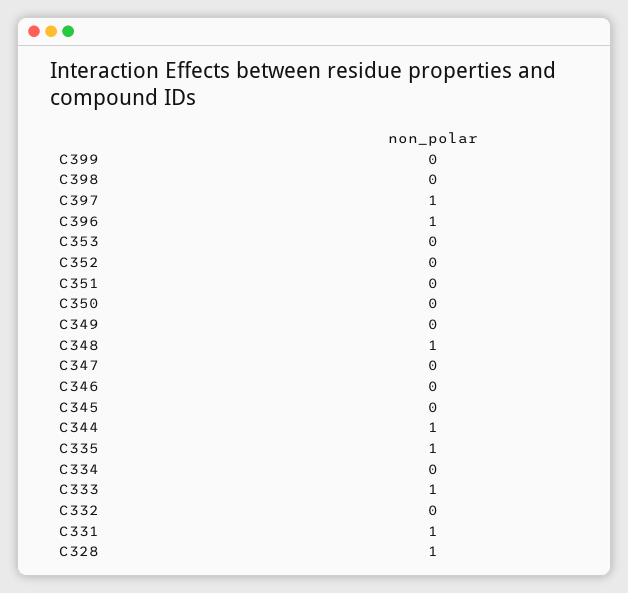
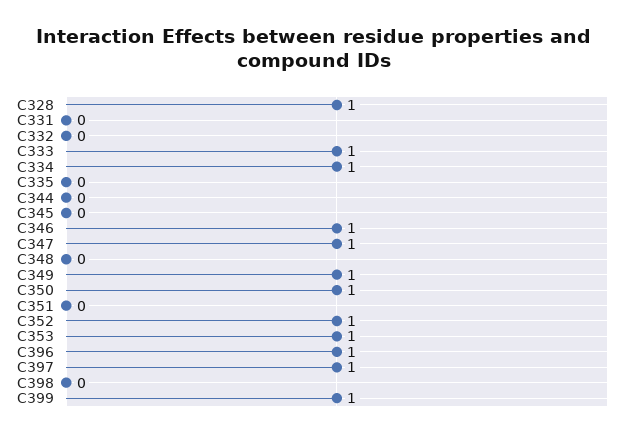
  {
-   "C399": 0,
+   "C399": 1,
    "C398": 0,
    "C397": 1,
    "C396": 1,
-   "C353": 0,
+   "C353": 1,
-   "C352": 0,
+   "C352": 1,
    "C351": 0,
-   "C350": 0,
+   "C350": 1,
-   "C349": 0,
+   "C349": 1,
-   "C348": 1,
+   "C348": 0,
-   "C347": 0,
+   "C347": 1,
-   "C346": 0,
+   "C346": 1,
    "C345": 0,
-   "C344": 1,
+   "C344": 0,
-   "C335": 1,
+   "C335": 0,
-   "C334": 0,
+   "C334": 1,
    "C333": 1,
    "C332": 0,
-   "C331": 1,
+   "C331": 0,
    "C328": 1
  }

